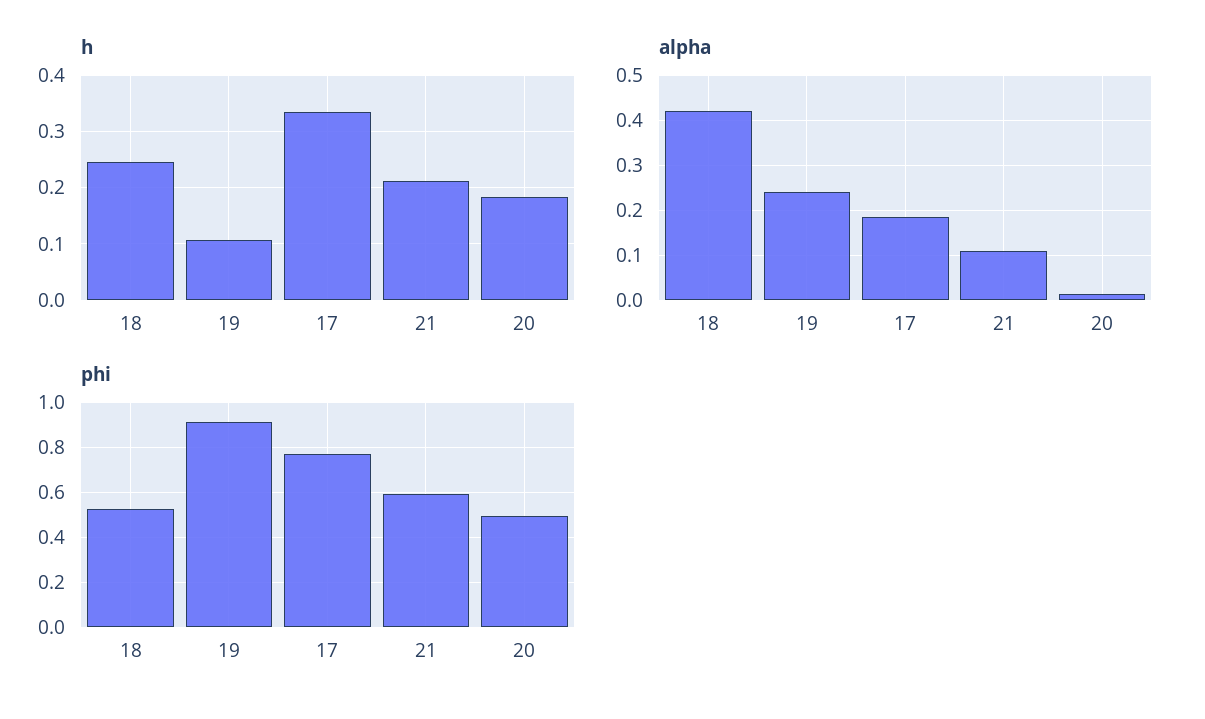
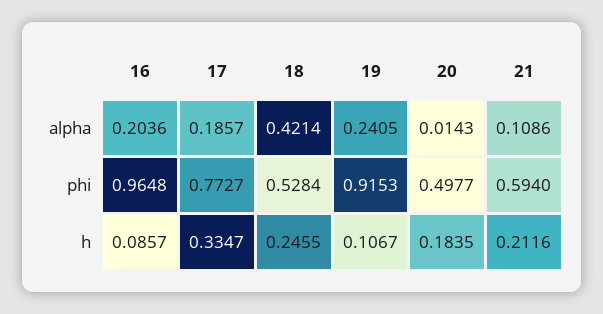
  {
    "h": {
      "18": 0.2455,
      "19": 0.1067,
      "17": 0.3347,
      "21": 0.2116,
-     "20": 0.1835
+     "20": 0.1835,
+     "16": 0.0857
    },
    "alpha": {
      "18": 0.4214,
      "19": 0.2405,
      "17": 0.1857,
      "21": 0.1086,
-     "20": 0.0143
+     "20": 0.0143,
+     "16": 0.2036
    },
    "phi": {
      "18": 0.5284,
      "19": 0.9153,
      "17": 0.7727,
      "21": 0.594,
-     "20": 0.4977
+     "20": 0.4977,
+     "16": 0.9648
    }
  }

